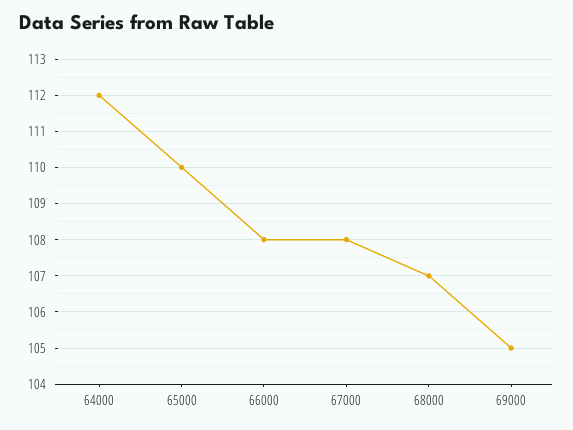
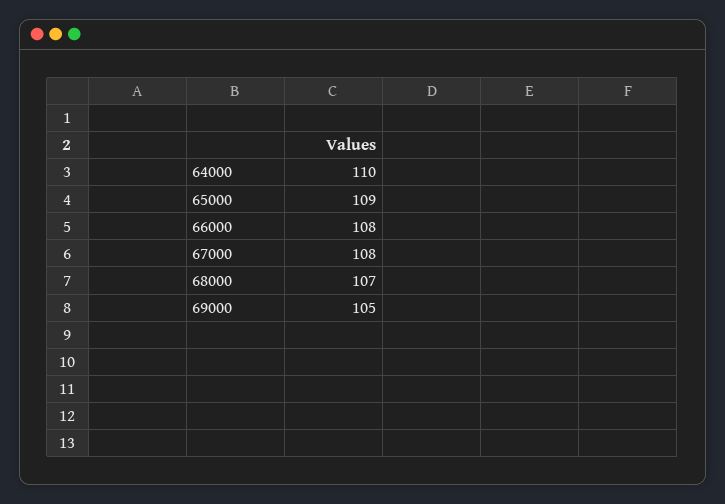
  {
-   "64000": 112,
+   "64000": 110,
-   "65000": 110,
+   "65000": 109,
    "66000": 108,
    "67000": 108,
    "68000": 107,
    "69000": 105
  }

